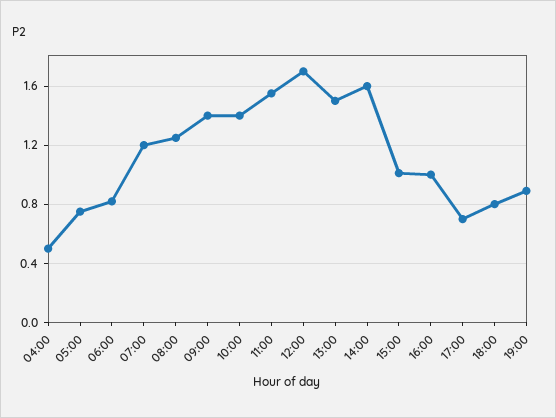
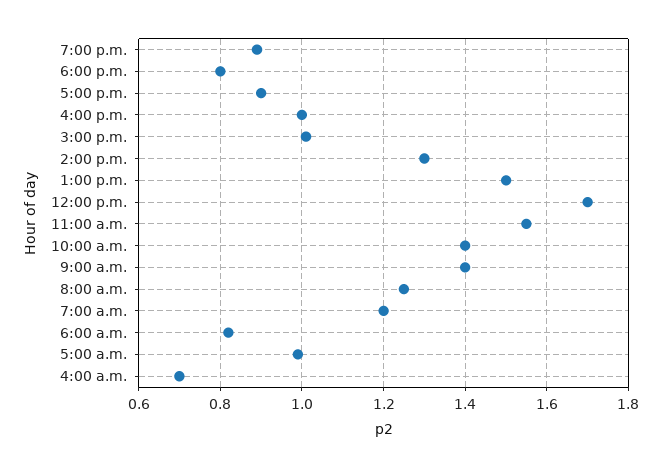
  {
-   "04:00": 0.5,
+   "04:00": 0.7,
-   "05:00": 0.75,
+   "05:00": 1,
    "06:00": 0.8,
    "07:00": 1.2,
    "08:00": 1.25,
    "09:00": 1.4,
    "10:00": 1.4,
    "11:00": 1.55,
    "12:00": 1.7,
    "13:00": 1.5,
-   "14:00": 1.6,
+   "14:00": 1.3,
    "15:00": 1,
    "16:00": 1,
-   "17:00": 0.7,
+   "17:00": 0.9,
    "18:00": 0.8,
    "19:00": 0.9
  }

